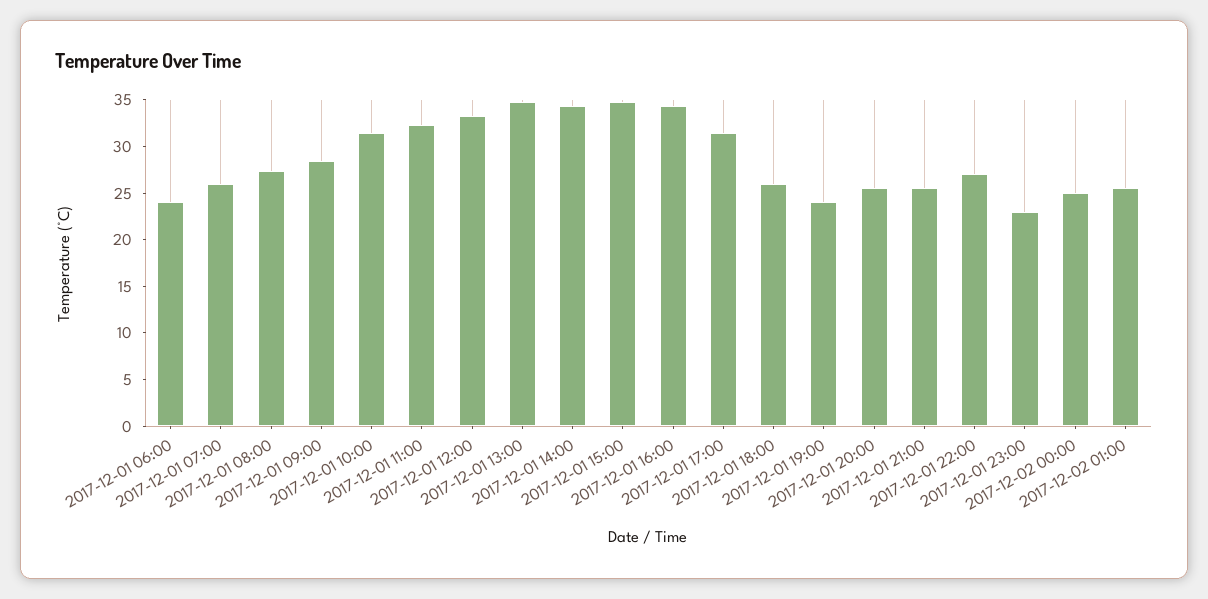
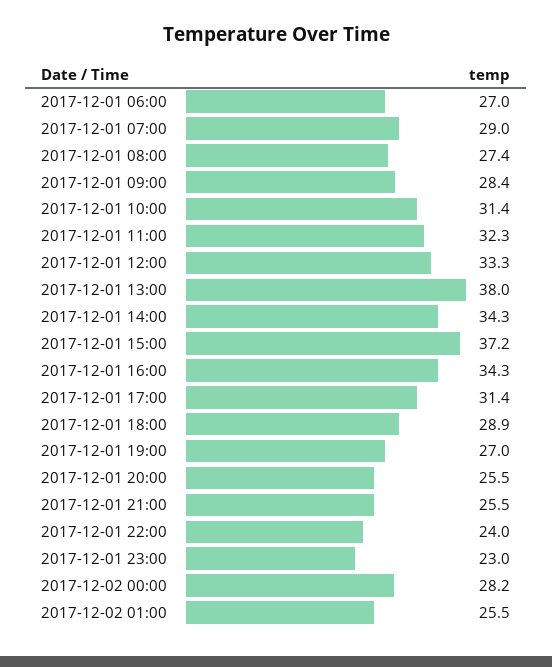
  {
-   "2017-12-01 06:00": 24,
+   "2017-12-01 06:00": 27,
-   "2017-12-01 07:00": 26,
+   "2017-12-01 07:00": 29,
    "2017-12-01 08:00": 27.4,
    "2017-12-01 09:00": 28.4,
    "2017-12-01 10:00": 31.4,
    "2017-12-01 11:00": 32.3,
    "2017-12-01 12:00": 33.3,
-   "2017-12-01 13:00": 35,
+   "2017-12-01 13:00": 38,
    "2017-12-01 14:00": 34.3,
-   "2017-12-01 15:00": 35,
+   "2017-12-01 15:00": 37.2,
    "2017-12-01 16:00": 34.3,
    "2017-12-01 17:00": 31.4,
-   "2017-12-01 18:00": 26,
+   "2017-12-01 18:00": 28.9,
-   "2017-12-01 19:00": 24,
+   "2017-12-01 19:00": 27,
    "2017-12-01 20:00": 25.5,
    "2017-12-01 21:00": 25.5,
-   "2017-12-01 22:00": 27,
+   "2017-12-01 22:00": 24,
    "2017-12-01 23:00": 23,
-   "2017-12-02 00:00": 25,
+   "2017-12-02 00:00": 28.2,
    "2017-12-02 01:00": 25.5
  }

